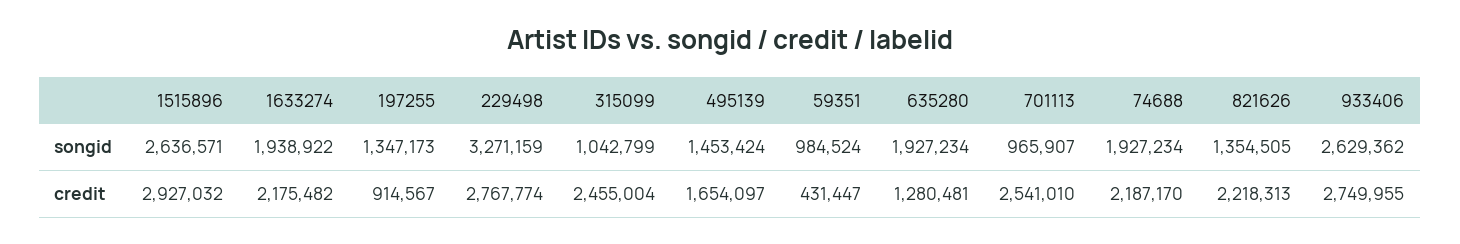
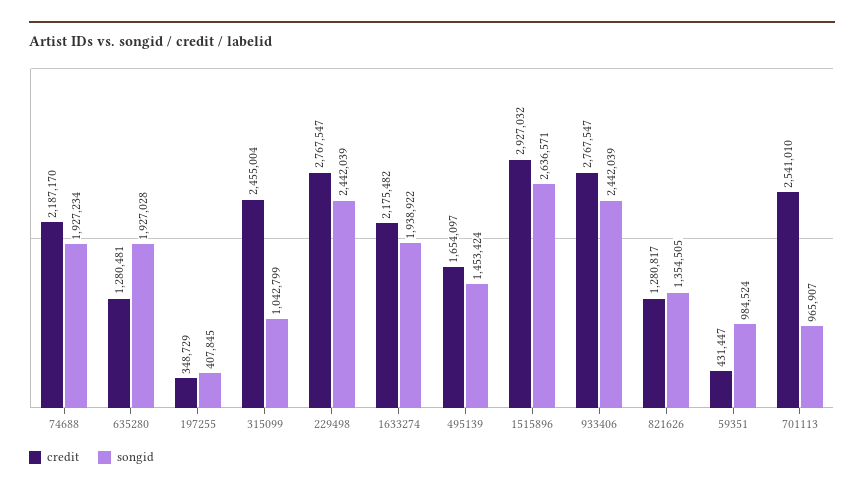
  {
    "songid": {
      "1515896": 2636571,
      "1633274": 1938922,
-     "197255": 1347173,
+     "197255": 407845,
-     "229498": 3271159,
+     "229498": 2442039,
      "315099": 1042799,
      "495139": 1453424,
      "59351": 984524,
-     "635280": 1927234,
+     "635280": 1927028,
      "701113": 965907,
      "74688": 1927234,
      "821626": 1354505,
-     "933406": 2629362
+     "933406": 2442039
    },
    "credit": {
      "1515896": 2927032,
      "1633274": 2175482,
-     "197255": 914567,
+     "197255": 348729,
-     "229498": 2767774,
+     "229498": 2767547,
      "315099": 2455004,
      "495139": 1654097,
      "59351": 431447,
      "635280": 1280481,
      "701113": 2541010,
      "74688": 2187170,
-     "821626": 2218313,
+     "821626": 1280817,
-     "933406": 2749955
+     "933406": 2767547
    }
  }

